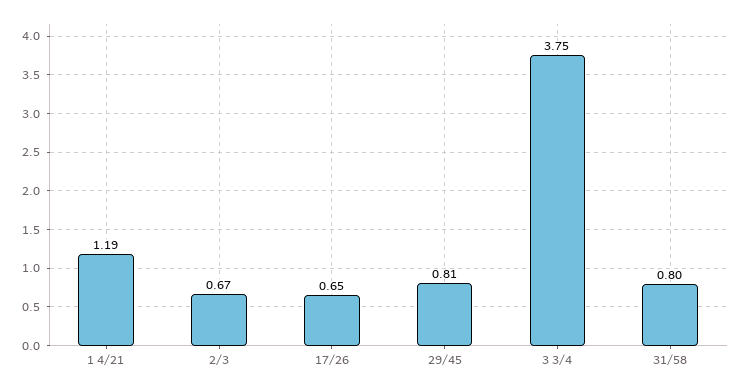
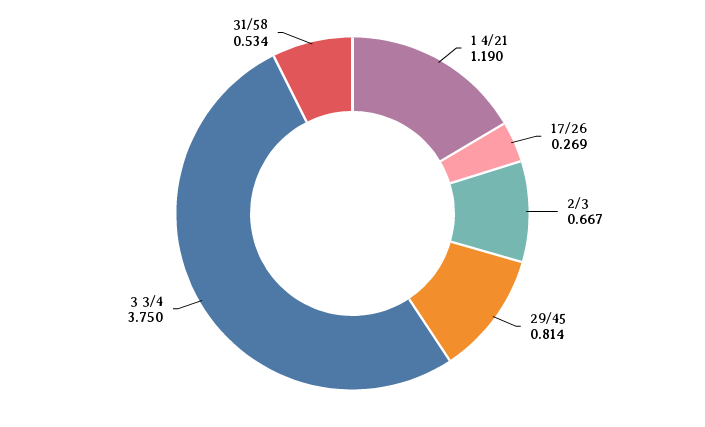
  {
    "1 4/21": 1.19,
    "2/3": 0.667,
-   "17/26": 0.65,
+   "17/26": 0.269,
    "29/45": 0.814,
    "3 3/4": 3.75,
-   "31/58": 0.8
+   "31/58": 0.534
  }

